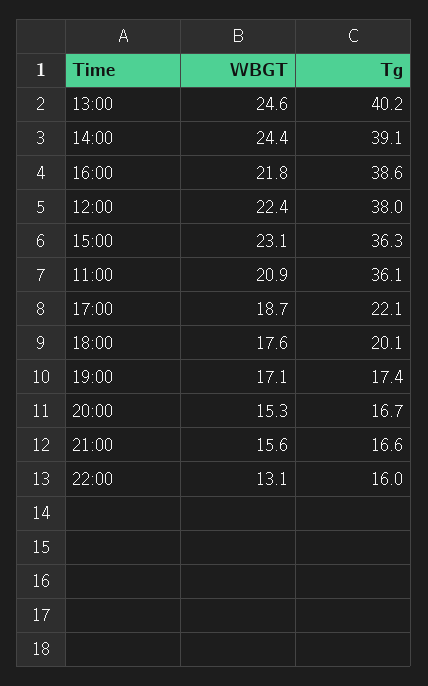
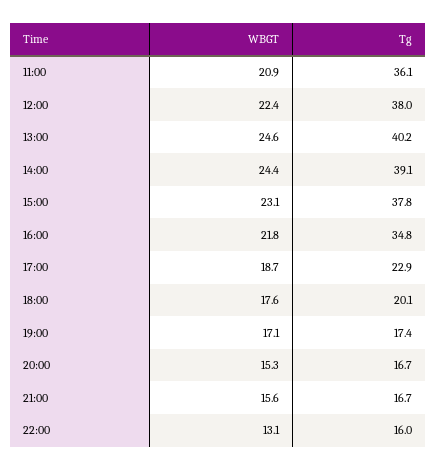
  {
    "WBGT": {
      "13:00": 24.6,
      "14:00": 24.4,
      "16:00": 21.8,
      "12:00": 22.4,
      "15:00": 23.1,
      "11:00": 20.9,
      "17:00": 18.7,
      "18:00": 17.6,
      "19:00": 17.1,
      "20:00": 15.3,
      "21:00": 15.6,
      "22:00": 13.1
    },
    "Tg": {
      "13:00": 40.2,
      "14:00": 39.1,
-     "16:00": 38.6,
+     "16:00": 34.8,
      "12:00": 38,
-     "15:00": 36.3,
+     "15:00": 37.8,
      "11:00": 36.1,
-     "17:00": 22.1,
+     "17:00": 22.9,
      "18:00": 20.1,
      "19:00": 17.4,
      "20:00": 16.7,
-     "21:00": 16.6,
+     "21:00": 16.7,
      "22:00": 16
    }
  }

